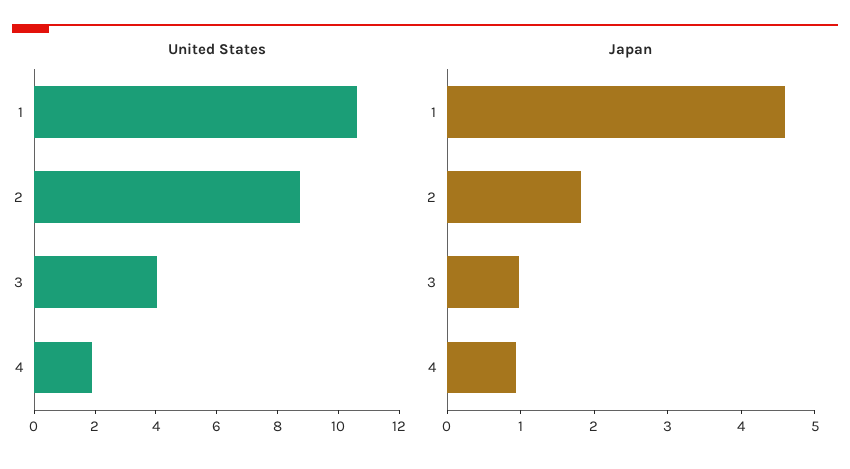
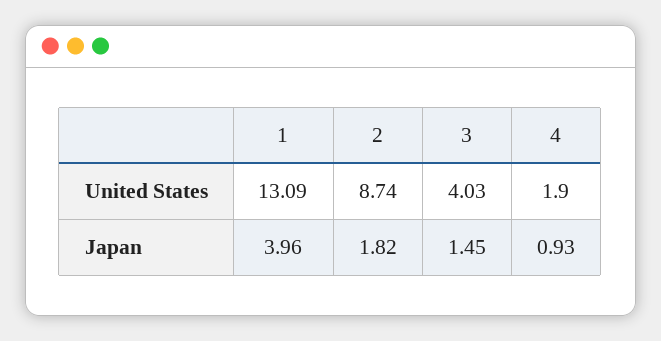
  {
    "United States": {
-     "1": 10.5,
+     "1": 13.09,
      "2": 8.74,
      "3": 4.03,
      "4": 1.9
    },
    "Japan": {
-     "1": 4.6,
+     "1": 3.96,
      "2": 1.82,
-     "3": 1,
+     "3": 1.45,
      "4": 0.93
    }
  }

